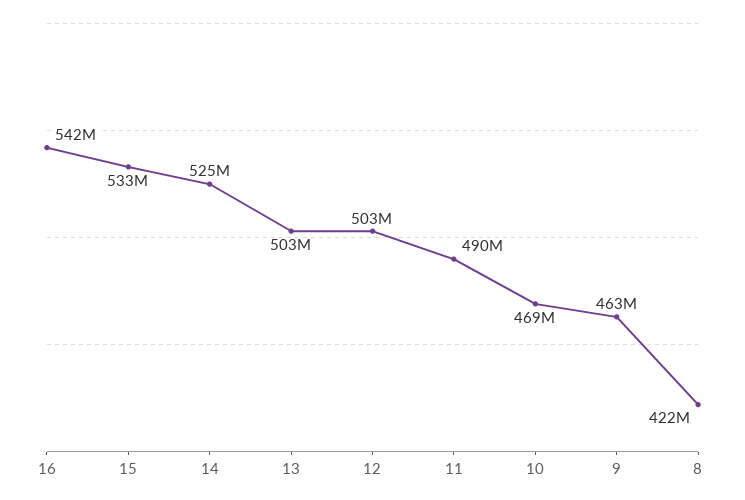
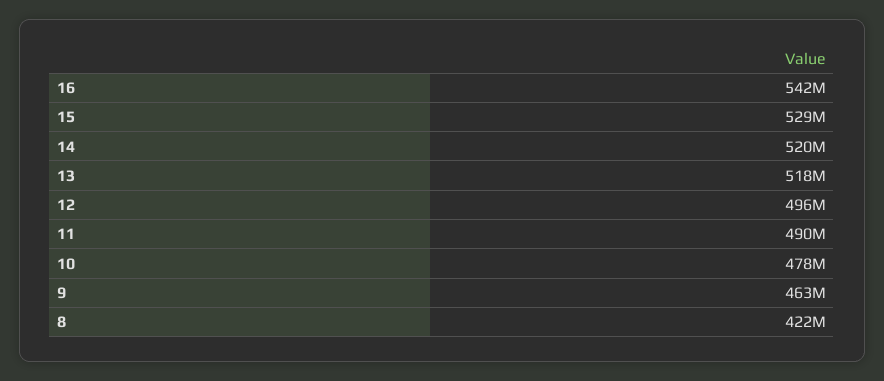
  {
    "16": 542000000,
-   "15": 533000000,
+   "15": 529000000,
-   "14": 525000000,
+   "14": 520000000,
-   "13": 503000000,
+   "13": 518000000,
-   "12": 503000000,
+   "12": 496000000,
    "11": 490000000,
-   "10": 469000000,
+   "10": 478000000,
    "9": 463000000,
    "8": 422000000
  }

